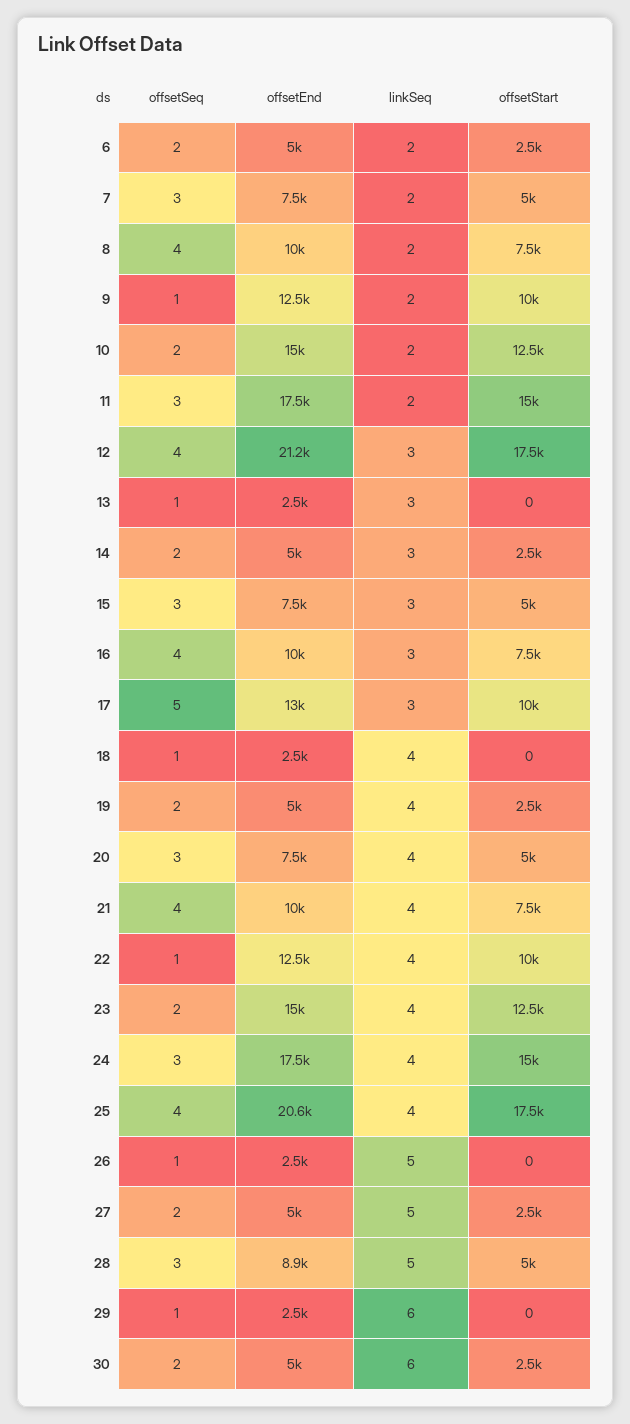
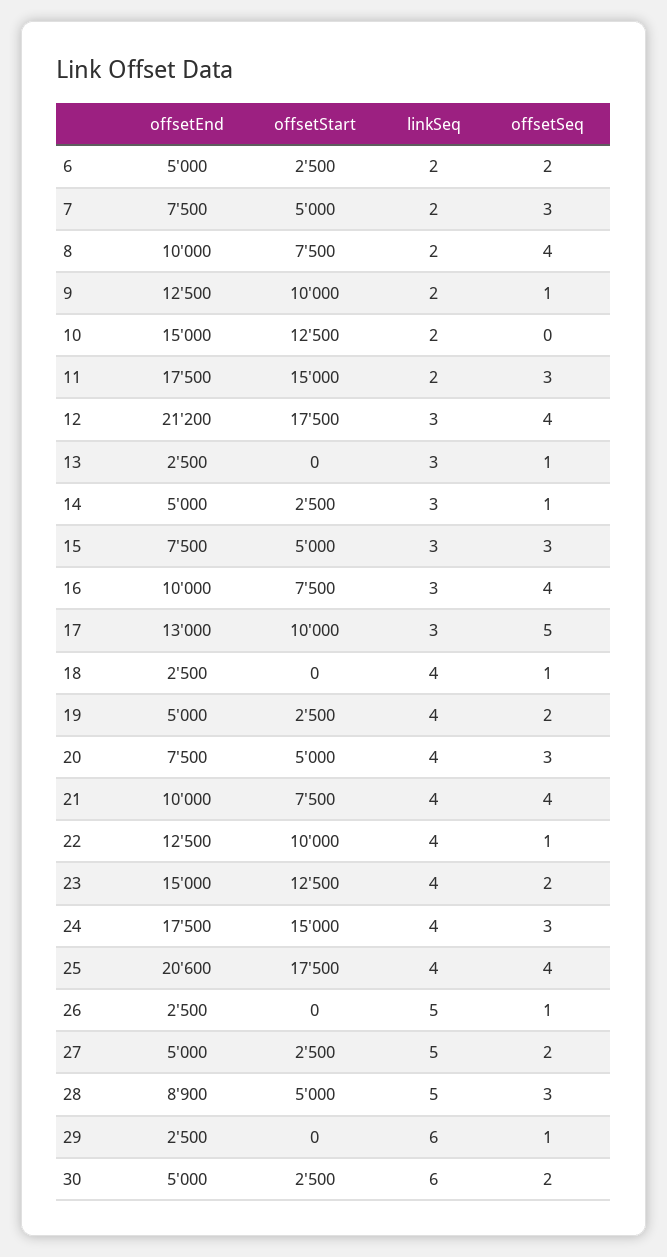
  {
    "offsetSeq": {
      "6": 2,
      "7": 3,
      "8": 4,
      "9": 1,
-     "10": 2,
+     "10": 0,
      "11": 3,
      "12": 4,
      "13": 1,
-     "14": 2,
+     "14": 1,
      "15": 3,
      "16": 4,
      "17": 5,
      "18": 1,
      "19": 2,
      "20": 3,
      "21": 4,
      "22": 1,
      "23": 2,
      "24": 3,
      "25": 4,
      "26": 1,
      "27": 2,
      "28": 3,
      "29": 1,
      "30": 2
    },
    "offsetEnd": {
      "6": 5000,
      "7": 7500,
      "8": 10000,
      "9": 12500,
      "10": 15000,
      "11": 17500,
      "12": 21200,
      "13": 2500,
      "14": 5000,
      "15": 7500,
      "16": 10000,
      "17": 13000,
      "18": 2500,
      "19": 5000,
      "20": 7500,
      "21": 10000,
      "22": 12500,
      "23": 15000,
      "24": 17500,
      "25": 20600,
      "26": 2500,
      "27": 5000,
      "28": 8900,
      "29": 2500,
      "30": 5000
    },
    "linkSeq": {
      "6": 2,
      "7": 2,
      "8": 2,
      "9": 2,
      "10": 2,
      "11": 2,
      "12": 3,
      "13": 3,
      "14": 3,
      "15": 3,
      "16": 3,
      "17": 3,
      "18": 4,
      "19": 4,
      "20": 4,
      "21": 4,
      "22": 4,
      "23": 4,
      "24": 4,
      "25": 4,
      "26": 5,
      "27": 5,
      "28": 5,
      "29": 6,
      "30": 6
    },
    "offsetStart": {
      "6": 2500,
      "7": 5000,
      "8": 7500,
      "9": 10000,
      "10": 12500,
      "11": 15000,
      "12": 17500,
      "13": 0,
      "14": 2500,
      "15": 5000,
      "16": 7500,
      "17": 10000,
      "18": 0,
      "19": 2500,
      "20": 5000,
      "21": 7500,
      "22": 10000,
      "23": 12500,
      "24": 15000,
      "25": 17500,
      "26": 0,
      "27": 2500,
      "28": 5000,
      "29": 0,
      "30": 2500
    }
  }

